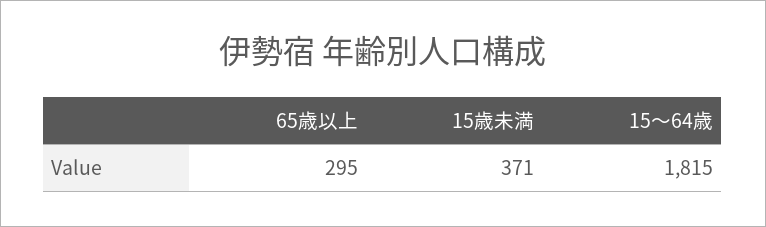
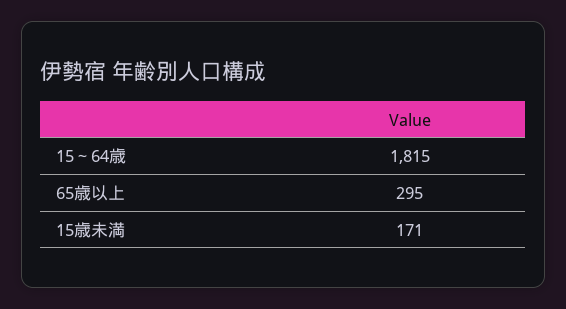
  {
    "65歳以上": 295,
-   "15歳未満": 371,
+   "15歳未満": 171,
    "15～64歳": 1815
  }

